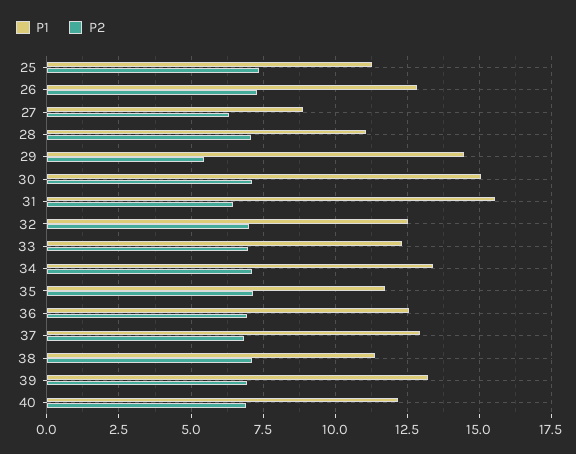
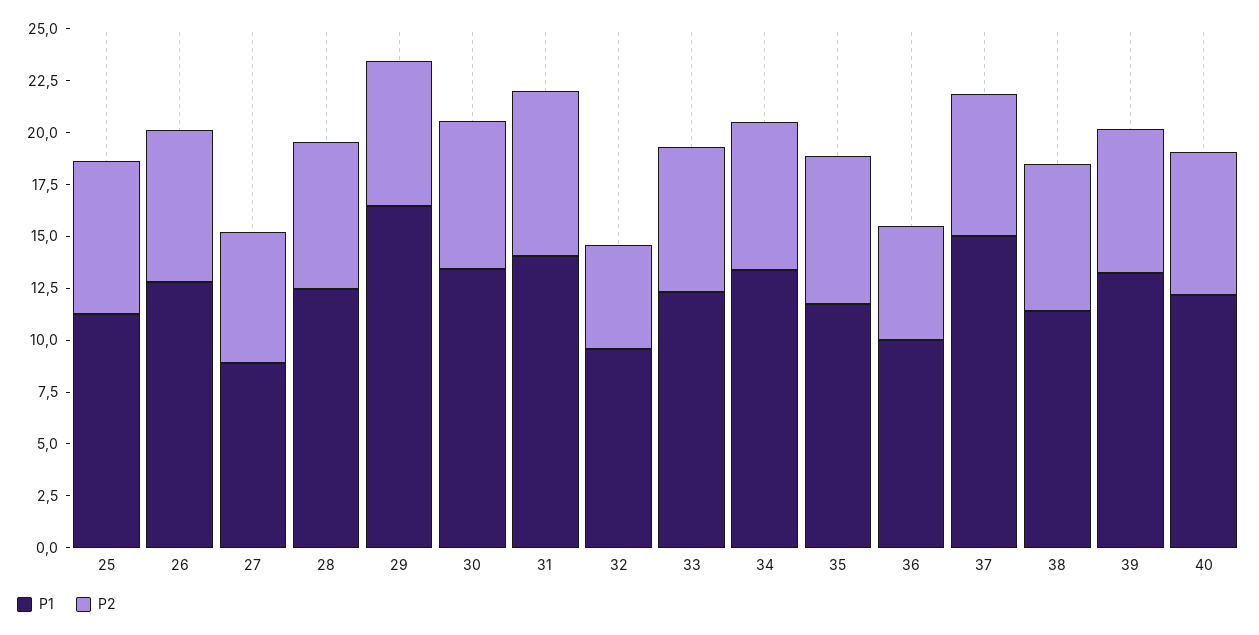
  {
    "P1": {
      "25": 11.25,
      "26": 12.75,
      "27": 9,
-     "28": 11,
+     "28": 12.5,
-     "29": 14.5,
+     "29": 16.5,
-     "30": 15,
+     "30": 13.5,
-     "31": 15.5,
+     "31": 14,
-     "32": 12.5,
+     "32": 9.5,
      "33": 12.25,
      "34": 13.5,
      "35": 11.75,
-     "36": 12.5,
+     "36": 10,
-     "37": 13,
+     "37": 15,
      "38": 11.5,
      "39": 13.25,
      "40": 12.25
    },
    "P2": {
      "25": 7.25,
      "26": 7.25,
      "27": 6.25,
      "28": 7,
-     "29": 5.5,
+     "29": 7,
      "30": 7,
-     "31": 6.5,
+     "31": 8,
-     "32": 7,
+     "32": 5,
      "33": 7,
      "34": 7.25,
      "35": 7.25,
-     "36": 7,
+     "36": 5.5,
      "37": 6.75,
      "38": 7.25,
      "39": 7,
      "40": 7
    }
  }

